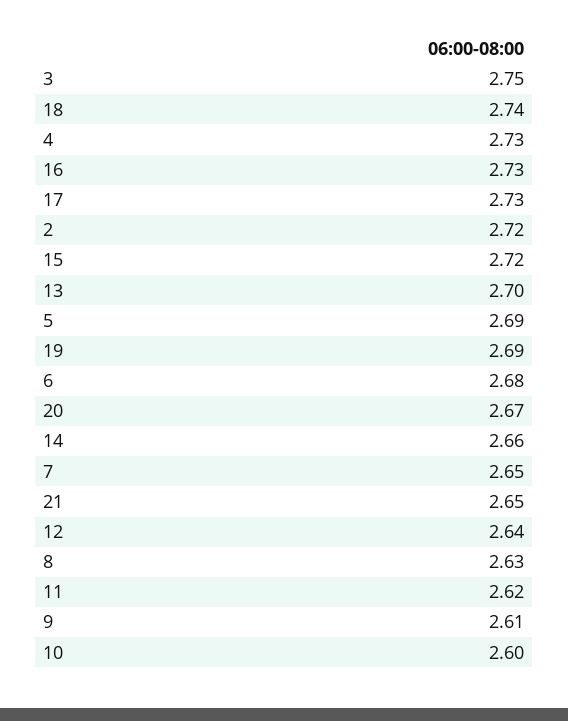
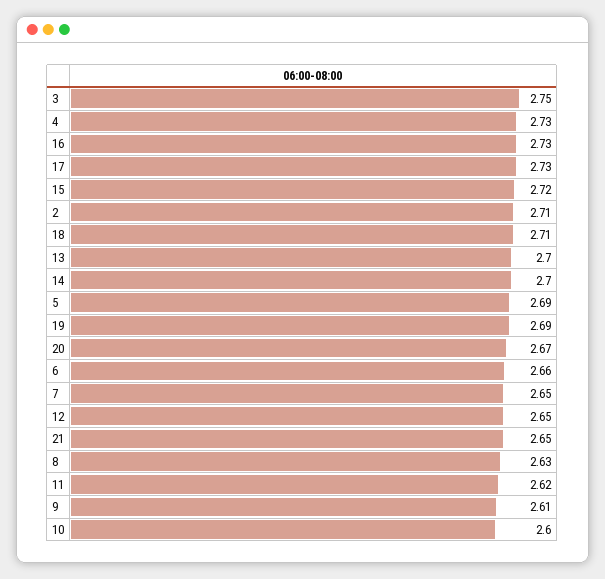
  {
    "3": 2.75,
-   "18": 2.74,
+   "18": 2.71,
    "4": 2.73,
    "16": 2.73,
    "17": 2.73,
-   "2": 2.72,
+   "2": 2.71,
    "15": 2.72,
    "13": 2.7,
    "5": 2.69,
    "19": 2.69,
-   "6": 2.68,
+   "6": 2.66,
    "20": 2.67,
-   "14": 2.66,
+   "14": 2.7,
    "7": 2.65,
    "21": 2.65,
-   "12": 2.64,
+   "12": 2.65,
    "8": 2.63,
    "11": 2.62,
    "9": 2.61,
    "10": 2.6
  }

